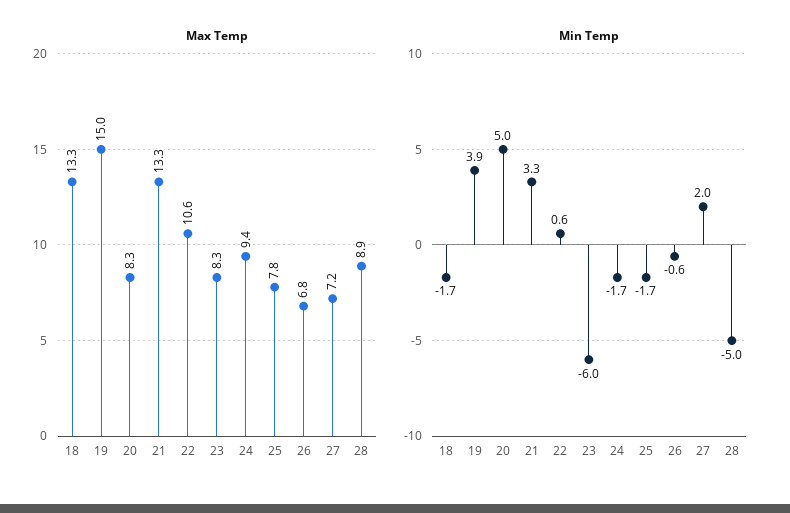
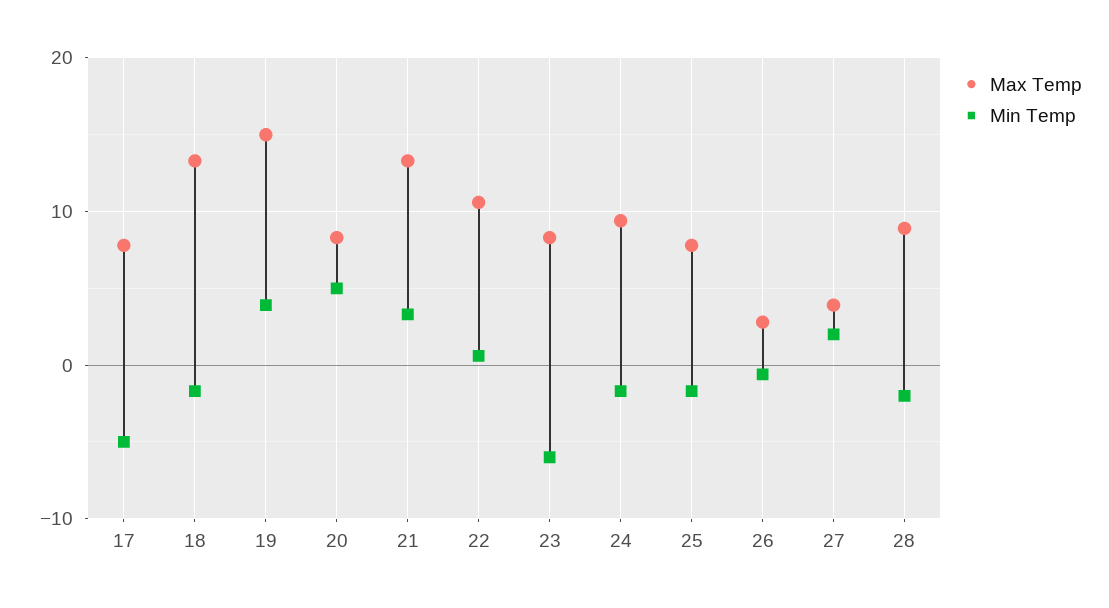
  {
    "Max Temp": {
      "18": 13.3,
      "19": 15,
      "20": 8.3,
      "21": 13.3,
      "22": 10.6,
      "23": 8.3,
      "24": 9.4,
      "25": 7.8,
-     "26": 6.8,
+     "26": 3,
-     "27": 7.2,
+     "27": 4,
-     "28": 8.9
+     "28": 8.9,
+     "17": 8
    },
    "Min Temp": {
      "18": -1.7,
      "19": 3.9,
      "20": 5,
      "21": 3.3,
      "22": 0.6,
      "23": -6,
      "24": -1.7,
      "25": -1.7,
      "26": -0.6,
      "27": 2,
-     "28": -5
+     "28": -2,
+     "17": -5
    }
  }

